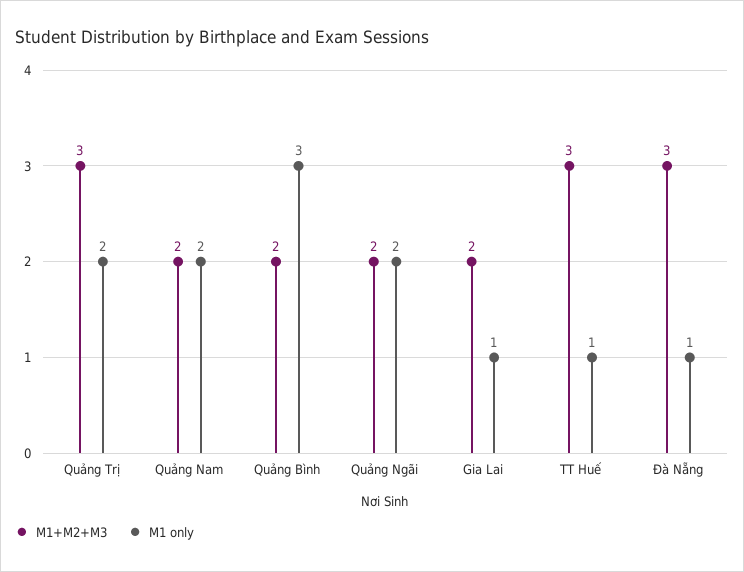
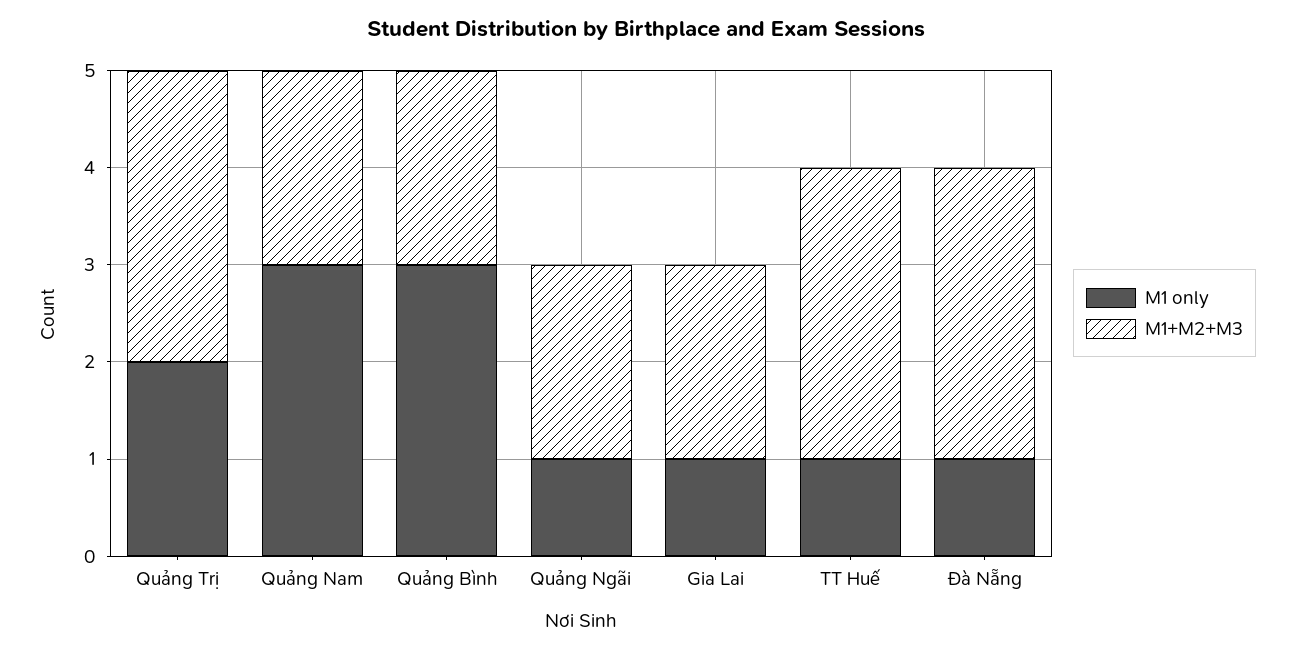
  {
    "M1+M2+M3": {
      "Quảng Trị": 3,
      "Quảng Nam": 2,
      "Quảng Bình": 2,
      "Quảng Ngãi": 2,
      "Gia Lai": 2,
      "TT Huế": 3,
      "Đà Nẵng": 3
    },
    "M1 only": {
      "Quảng Trị": 2,
-     "Quảng Nam": 2,
+     "Quảng Nam": 3,
      "Quảng Bình": 3,
-     "Quảng Ngãi": 2,
+     "Quảng Ngãi": 1,
      "Gia Lai": 1,
      "TT Huế": 1,
      "Đà Nẵng": 1
    }
  }

